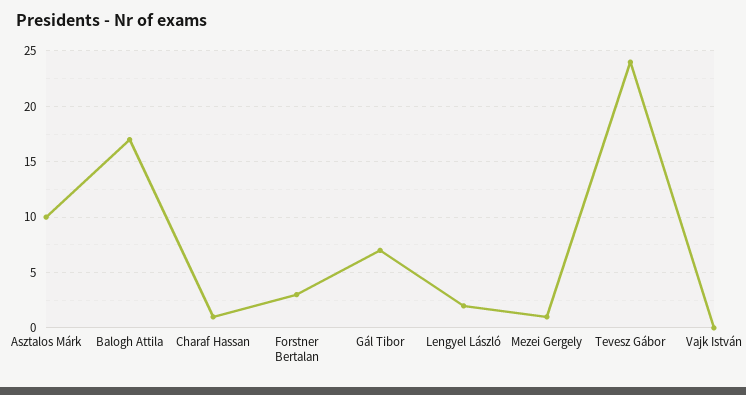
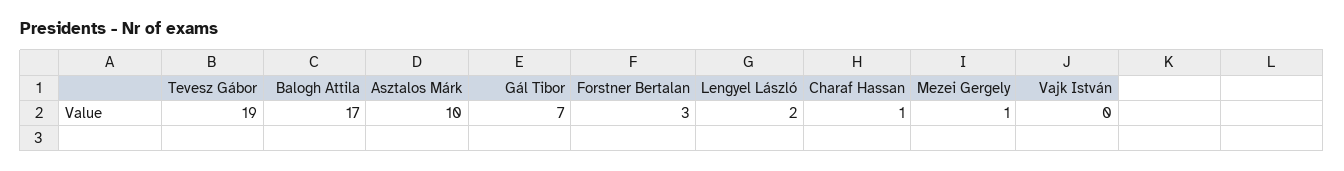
  {
    "Asztalos Márk": 10,
    "Balogh Attila": 17,
    "Charaf Hassan": 1,
    "Forstner Bertalan": 3,
    "Gál Tibor": 7,
    "Lengyel László": 2,
    "Mezei Gergely": 1,
-   "Tevesz Gábor": 24,
+   "Tevesz Gábor": 19,
    "Vajk István": 0
  }

